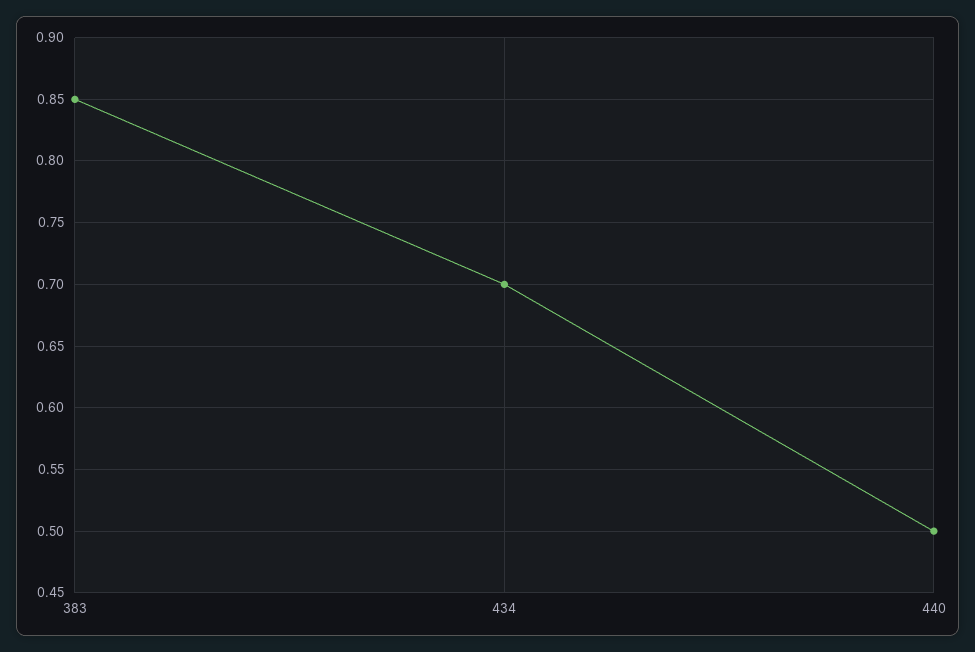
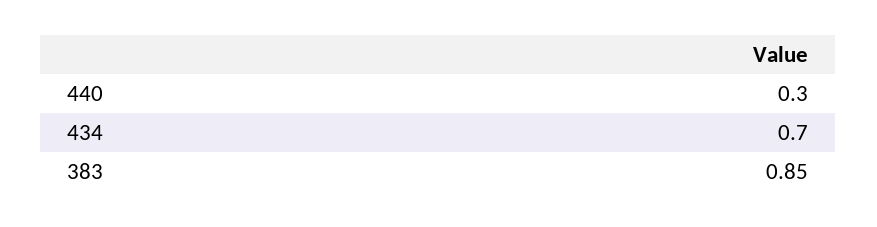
  {
    "383": 0.85,
    "434": 0.7,
-   "440": 0.5
+   "440": 0.3
  }

